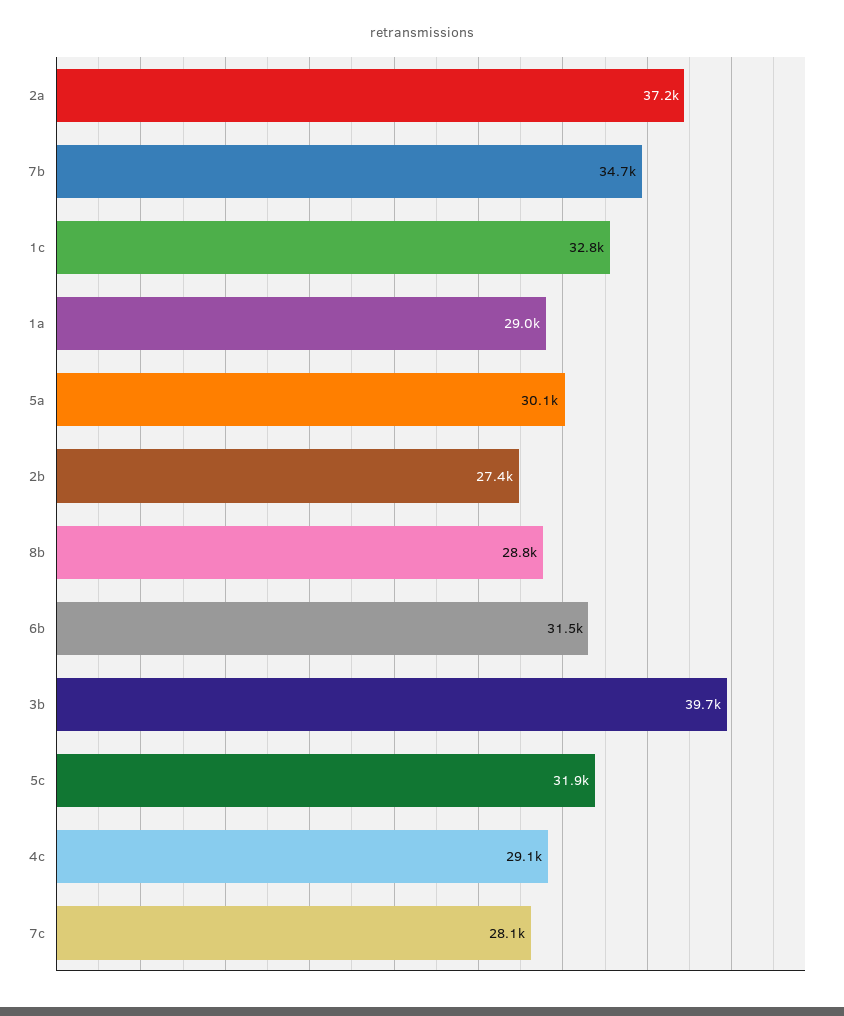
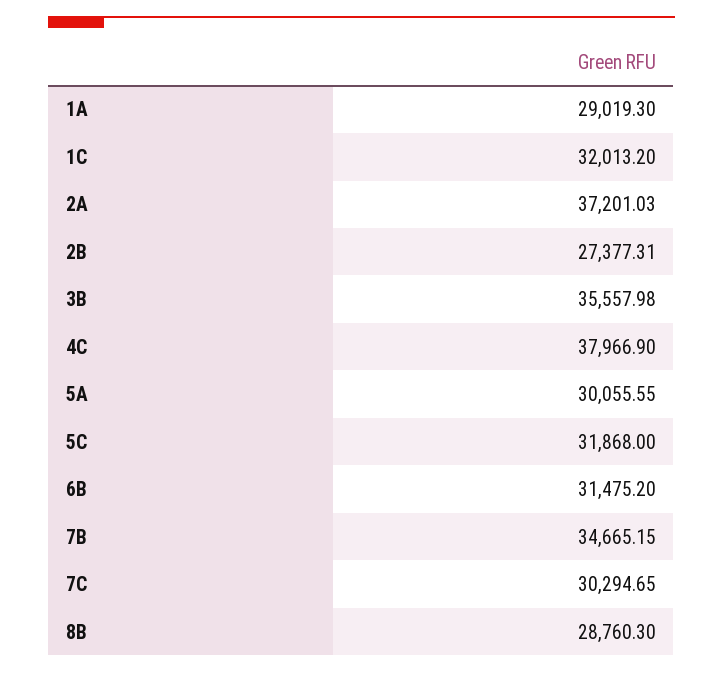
  {
    "2a": 37201.03,
    "7b": 34665.15,
-   "1c": 32800,
+   "1c": 32013.2,
    "1a": 29019.3,
    "5a": 30055.55,
    "2b": 27377.31,
    "8b": 28760.3,
    "6b": 31475.2,
-   "3b": 39700,
+   "3b": 35557.98,
    "5c": 31868,
-   "4c": 29100,
+   "4c": 37966.9,
-   "7c": 28100
+   "7c": 30294.65
  }

